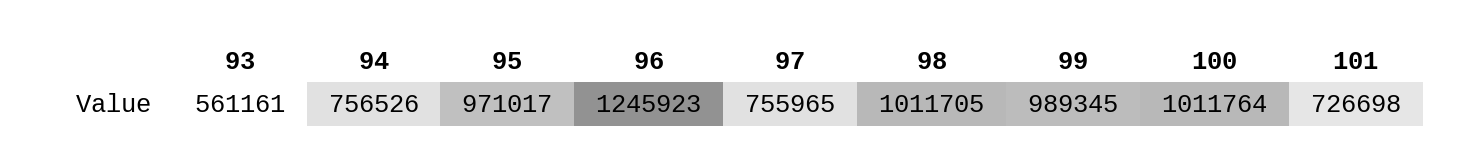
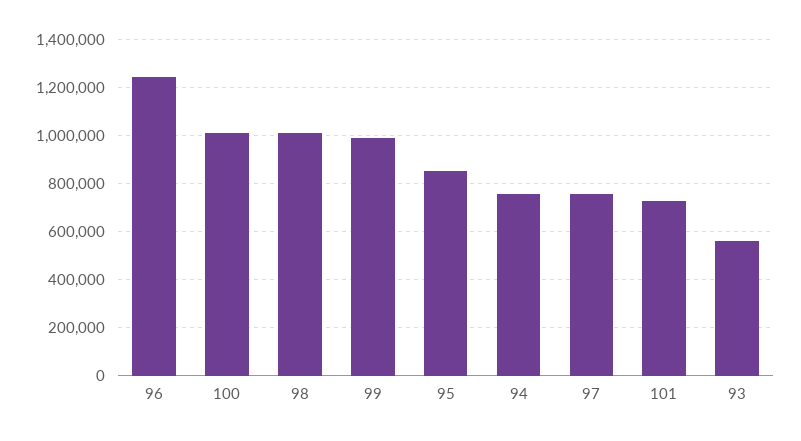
  {
    "93": 561161,
    "94": 756526,
-   "95": 971017,
+   "95": 850000,
    "96": 1245923,
    "97": 755965,
    "98": 1011705,
    "99": 989345,
    "100": 1011764,
    "101": 726698
  }

